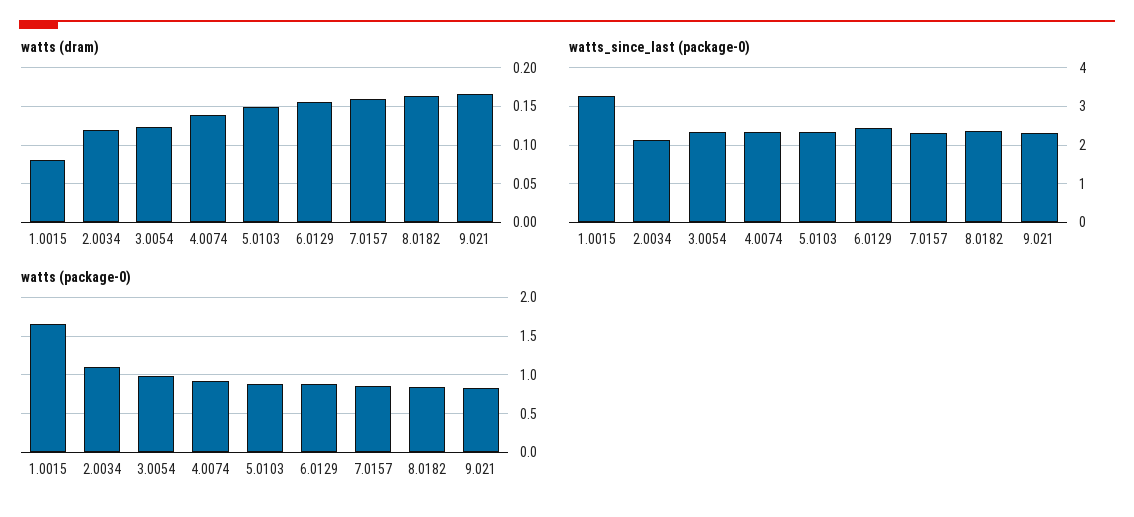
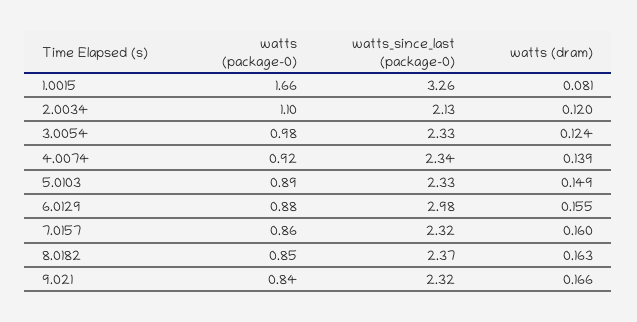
  {
    "watts (dram)": {
      "1.0015": 0.081,
      "2.0034": 0.12,
      "3.0054": 0.124,
      "4.0074": 0.139,
      "5.0103": 0.149,
      "6.0129": 0.155,
      "7.0157": 0.16,
      "8.0182": 0.163,
      "9.021": 0.166
    },
    "watts_since_last (package-0)": {
      "1.0015": 3.26,
      "2.0034": 2.13,
      "3.0054": 2.33,
      "4.0074": 2.34,
      "5.0103": 2.33,
-     "6.0129": 2.4,
+     "6.0129": 2.98,
      "7.0157": 2.32,
      "8.0182": 2.37,
      "9.021": 2.32
    },
    "watts (package-0)": {
      "1.0015": 1.66,
      "2.0034": 1.1,
      "3.0054": 0.98,
      "4.0074": 0.92,
      "5.0103": 0.89,
      "6.0129": 0.88,
      "7.0157": 0.86,
      "8.0182": 0.85,
      "9.021": 0.84
    }
  }

